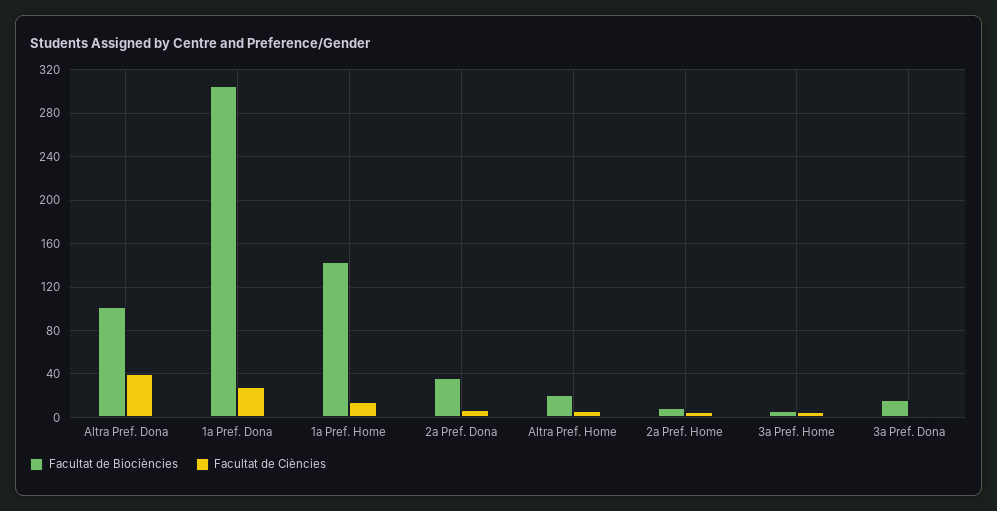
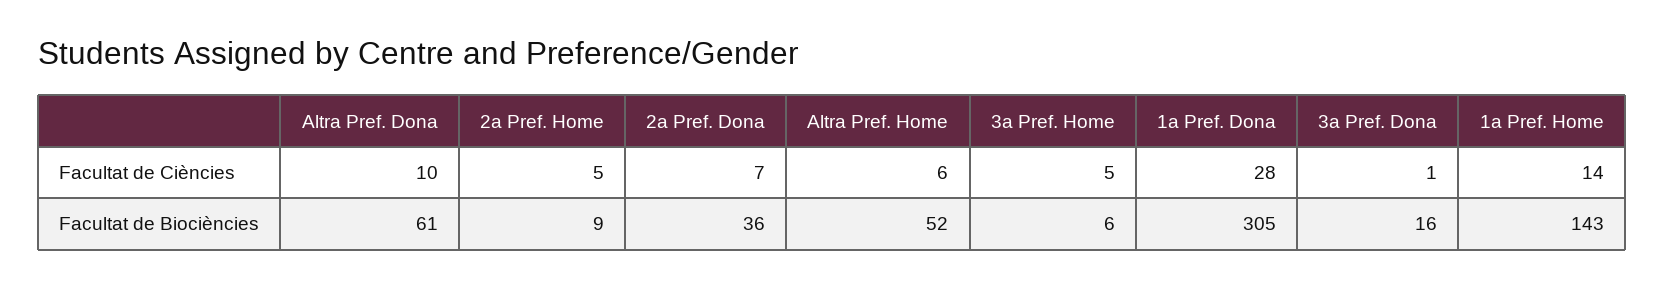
  {
    "Facultat de Biociències": {
-     "Altra Pref. Dona": 100,
+     "Altra Pref. Dona": 61,
      "1a Pref. Dona": 305,
      "1a Pref. Home": 143,
      "2a Pref. Dona": 36,
-     "Altra Pref. Home": 20,
+     "Altra Pref. Home": 52,
      "2a Pref. Home": 9,
      "3a Pref. Home": 6,
      "3a Pref. Dona": 16
    },
    "Facultat de Ciències": {
-     "Altra Pref. Dona": 40,
+     "Altra Pref. Dona": 10,
      "1a Pref. Dona": 28,
      "1a Pref. Home": 14,
      "2a Pref. Dona": 7,
      "Altra Pref. Home": 6,
      "2a Pref. Home": 5,
      "3a Pref. Home": 5,
      "3a Pref. Dona": 1
    }
  }

